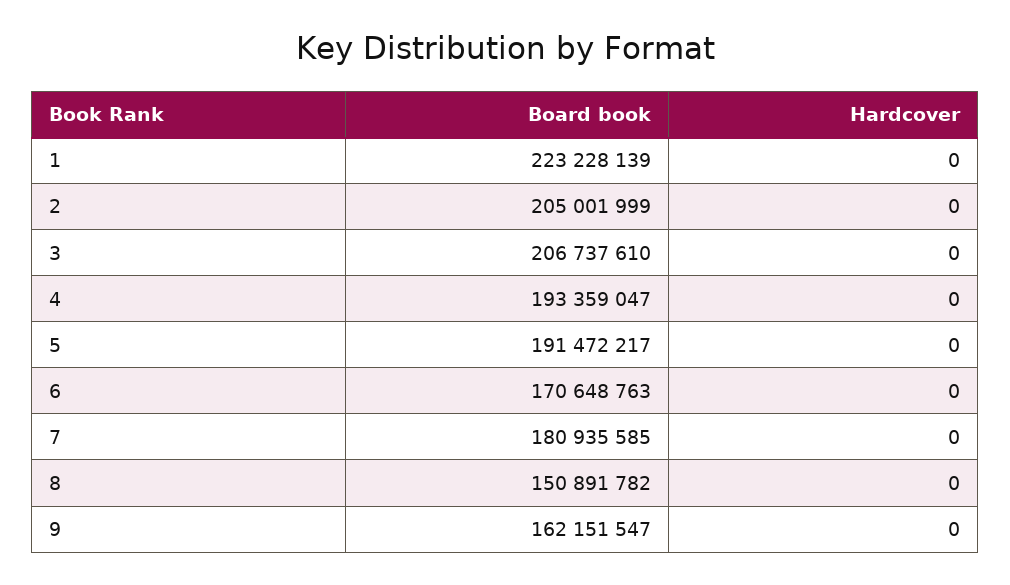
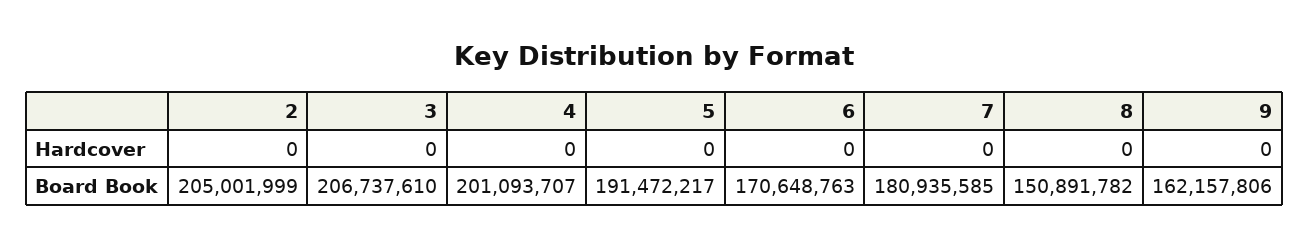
  {
    "Board book": {
-     "1": 223228139,
      "2": 205001999,
      "3": 206737610,
-     "4": 193359047,
+     "4": 201093707,
      "5": 191472217,
      "6": 170648763,
      "7": 180935585,
      "8": 150891782,
-     "9": 162151547
+     "9": 162157806
    },
    "Hardcover": {
-     "1": 0,
      "2": 0,
      "3": 0,
      "4": 0,
      "5": 0,
      "6": 0,
      "7": 0,
      "8": 0,
      "9": 0
    }
  }

